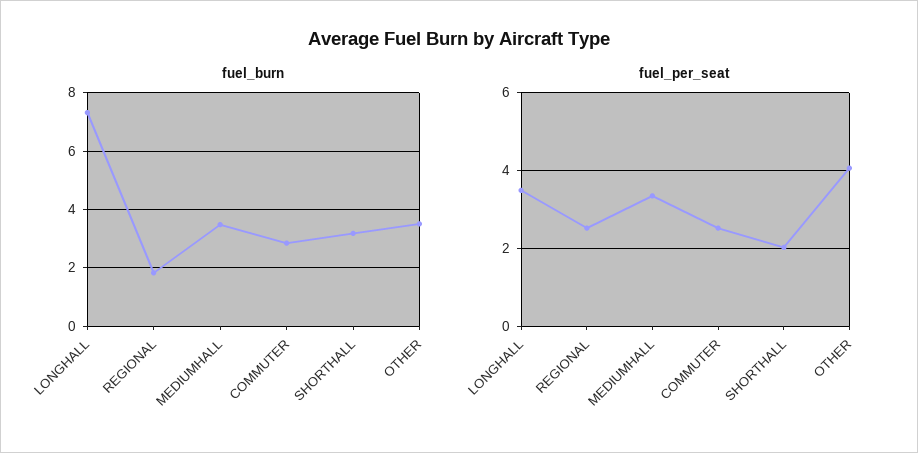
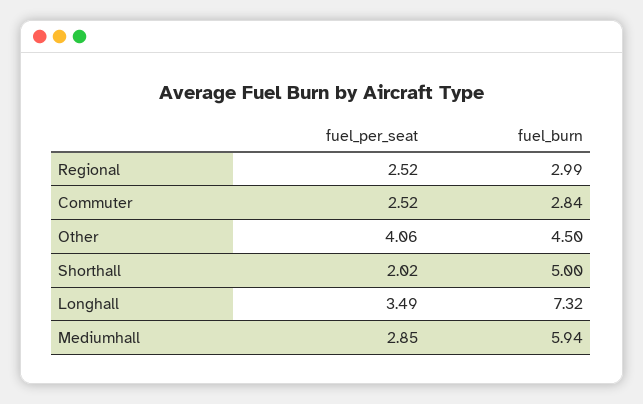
  {
    "fuel_burn": {
      "LONGHALL": 7.32,
-     "REGIONAL": 1.75,
+     "REGIONAL": 2.99,
-     "MEDIUMHALL": 3.5,
+     "MEDIUMHALL": 5.94,
      "COMMUTER": 2.84,
-     "SHORTHALL": 3.25,
+     "SHORTHALL": 5,
-     "OTHER": 3.5
+     "OTHER": 4.5
    },
    "fuel_per_seat": {
      "LONGHALL": 3.49,
      "REGIONAL": 2.52,
-     "MEDIUMHALL": 3.4,
+     "MEDIUMHALL": 2.85,
      "COMMUTER": 2.52,
      "SHORTHALL": 2.02,
      "OTHER": 4.06
    }
  }

